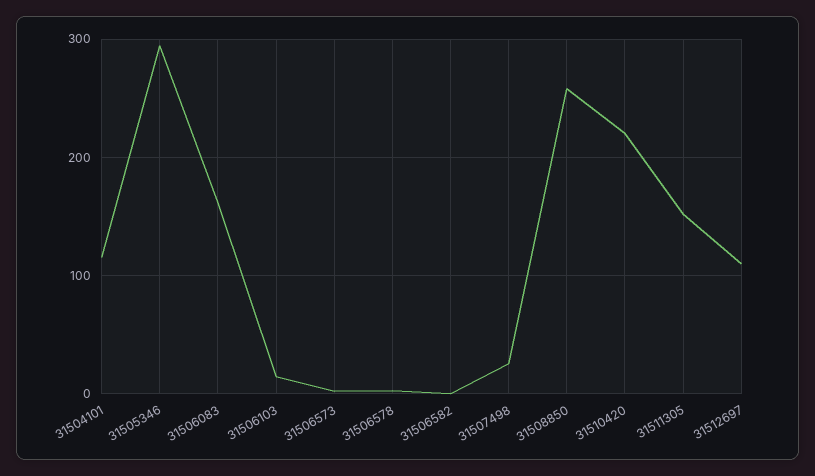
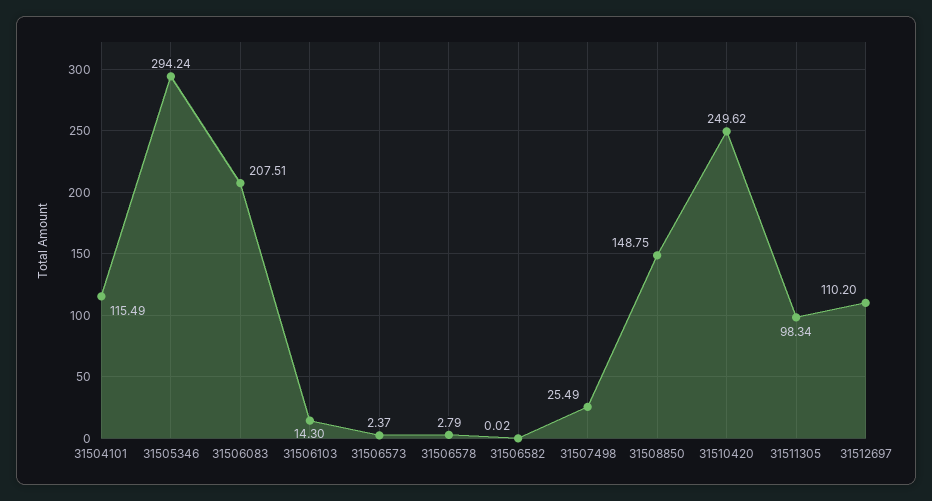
  {
    "31504101": 115.49,
    "31505346": 294.24,
-   "31506083": 160,
+   "31506083": 207.51,
    "31506103": 14.3,
    "31506573": 2.37,
    "31506578": 2.79,
    "31506582": 0.02,
    "31507498": 25.49,
-   "31508850": 260,
+   "31508850": 148.75,
-   "31510420": 220,
+   "31510420": 249.62,
-   "31511305": 150,
+   "31511305": 98.34,
    "31512697": 110.2
  }

